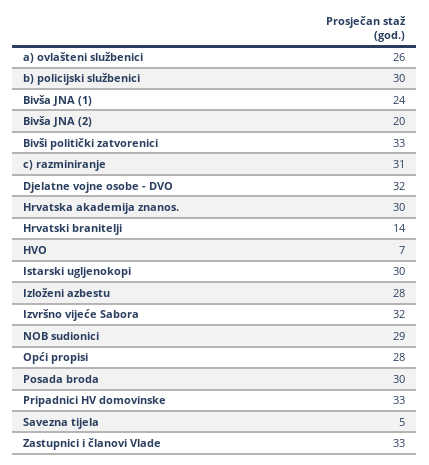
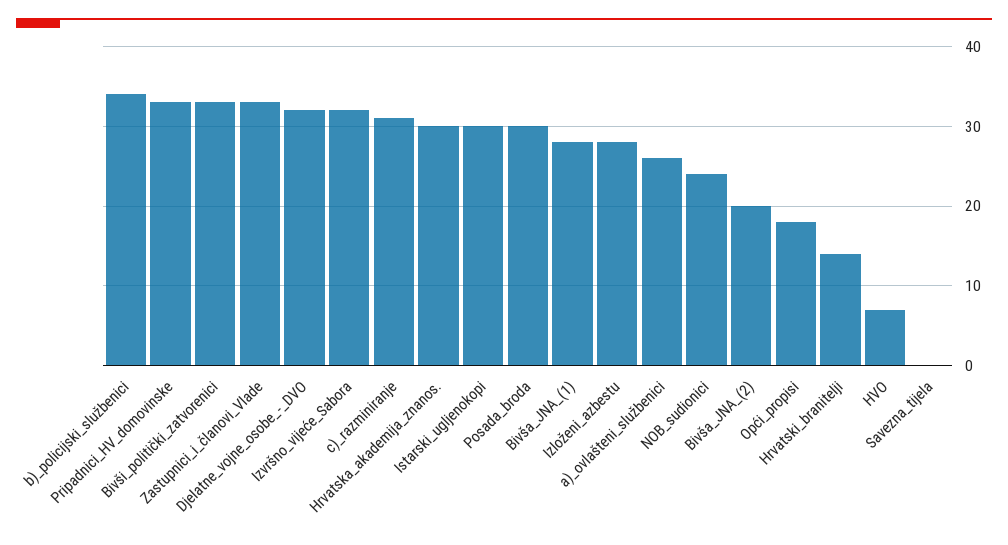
  {
    "a) ovlašteni službenici": 26,
-   "b) policijski službenici": 30,
+   "b) policijski službenici": 34,
-   "Bivša JNA (1)": 24,
+   "Bivša JNA (1)": 28,
    "Bivša JNA (2)": 20,
    "Bivši politički zatvorenici": 33,
    "c) razminiranje": 31,
    "Djelatne vojne osobe - DVO": 32,
    "Hrvatska akademija znanos.": 30,
    "Hrvatski branitelji": 14,
    "HVO": 7,
    "Istarski ugljenokopi": 30,
    "Izloženi azbestu": 28,
    "Izvršno vijeće Sabora": 32,
-   "NOB sudionici": 29,
+   "NOB sudionici": 24,
-   "Opći propisi": 28,
+   "Opći propisi": 18,
    "Posada broda": 30,
    "Pripadnici HV domovinske": 33,
-   "Savezna tijela": 5,
+   "Savezna tijela": 0,
    "Zastupnici i članovi Vlade": 33
  }

